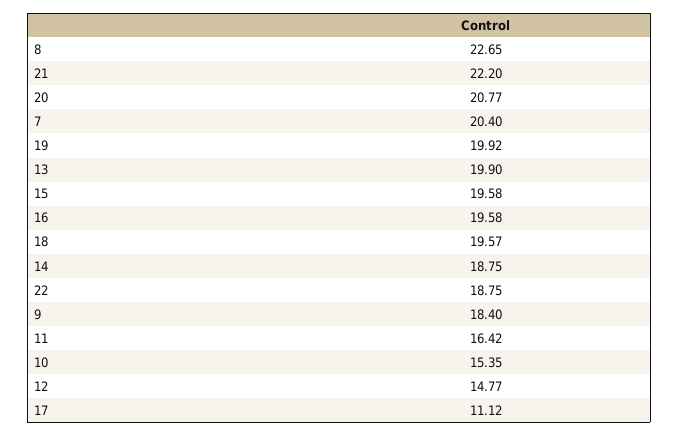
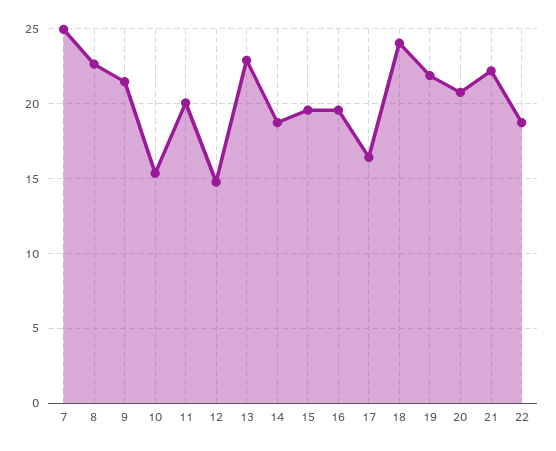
  {
    "8": 22.65,
    "21": 22.2,
    "20": 20.77,
-   "7": 20.4,
+   "7": 25,
-   "19": 19.92,
+   "19": 22,
-   "13": 19.9,
+   "13": 23,
    "15": 19.58,
    "16": 19.58,
-   "18": 19.57,
+   "18": 24,
    "14": 18.75,
    "22": 18.75,
-   "9": 18.4,
+   "9": 21.5,
-   "11": 16.42,
+   "11": 20,
    "10": 15.35,
    "12": 14.77,
-   "17": 11.12
+   "17": 16.5
  }

